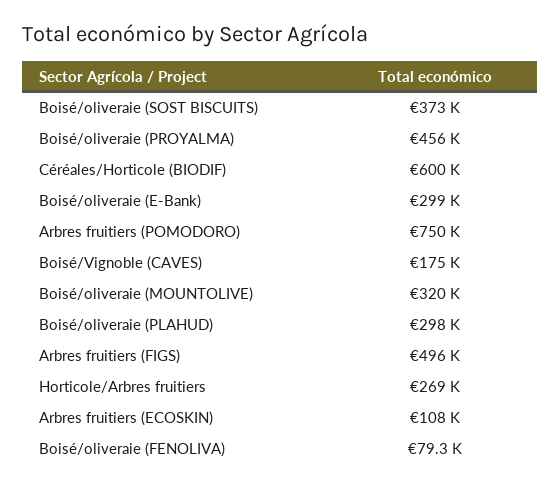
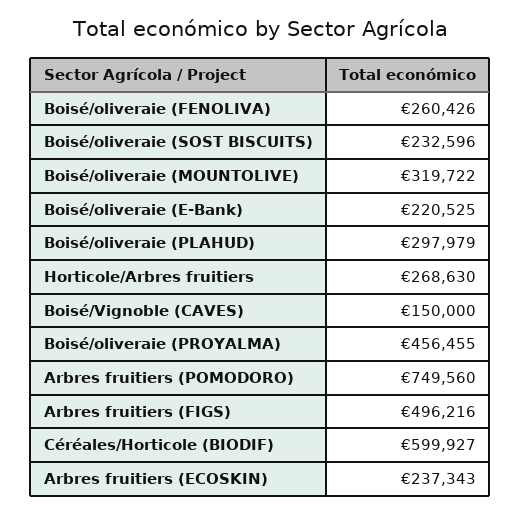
  {
-   "Boisé/oliveraie (SOST BISCUITS)": 373000,
+   "Boisé/oliveraie (SOST BISCUITS)": 232596,
    "Boisé/oliveraie (PROYALMA)": 456455,
    "Céréales/Horticole (BIODIF)": 599927,
-   "Boisé/oliveraie (E-Bank)": 299000,
+   "Boisé/oliveraie (E-Bank)": 220525,
    "Arbres fruitiers (POMODORO)": 749560,
-   "Boisé/Vignoble (CAVES)": 175000,
+   "Boisé/Vignoble (CAVES)": 150000,
    "Boisé/oliveraie (MOUNTOLIVE)": 319722,
    "Boisé/oliveraie (PLAHUD)": 297979,
    "Arbres fruitiers (FIGS)": 496216,
    "Horticole/Arbres fruitiers": 268630,
-   "Arbres fruitiers (ECOSKIN)": 108000,
+   "Arbres fruitiers (ECOSKIN)": 237343,
-   "Boisé/oliveraie (FENOLIVA)": 79300
+   "Boisé/oliveraie (FENOLIVA)": 260426
  }

